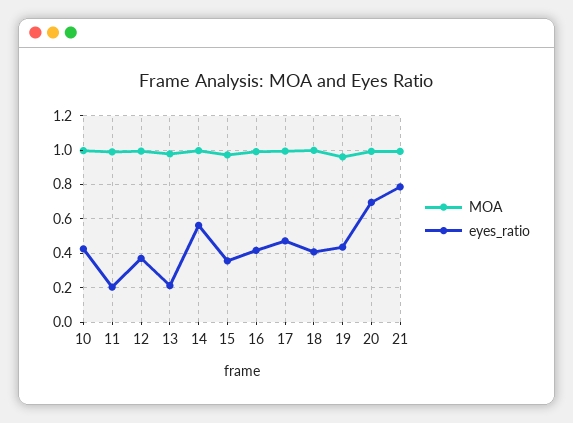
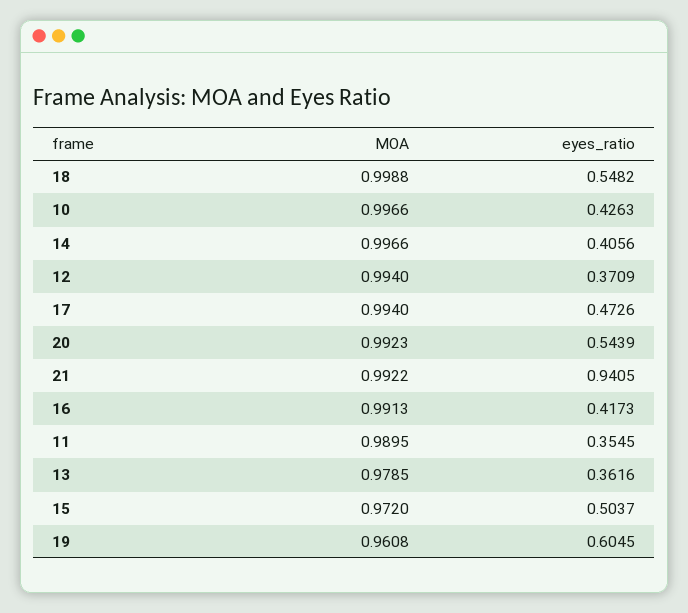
  {
    "MOA": {
      "10": 0.9966,
      "11": 0.9895,
      "12": 0.994,
      "13": 0.9785,
      "14": 0.9966,
      "15": 0.972,
      "16": 0.9913,
      "17": 0.994,
      "18": 0.9988,
      "19": 0.9608,
      "20": 0.9923,
      "21": 0.9922
    },
    "eyes_ratio": {
      "10": 0.4263,
-     "11": 0.2,
+     "11": 0.3545,
      "12": 0.3709,
-     "13": 0.2,
+     "13": 0.3616,
-     "14": 0.55,
+     "14": 0.4056,
-     "15": 0.35,
+     "15": 0.5037,
      "16": 0.4173,
      "17": 0.4726,
-     "18": 0.4,
+     "18": 0.5482,
-     "19": 0.45,
+     "19": 0.6045,
-     "20": 0.7,
+     "20": 0.5439,
-     "21": 0.8
+     "21": 0.9405
    }
  }

